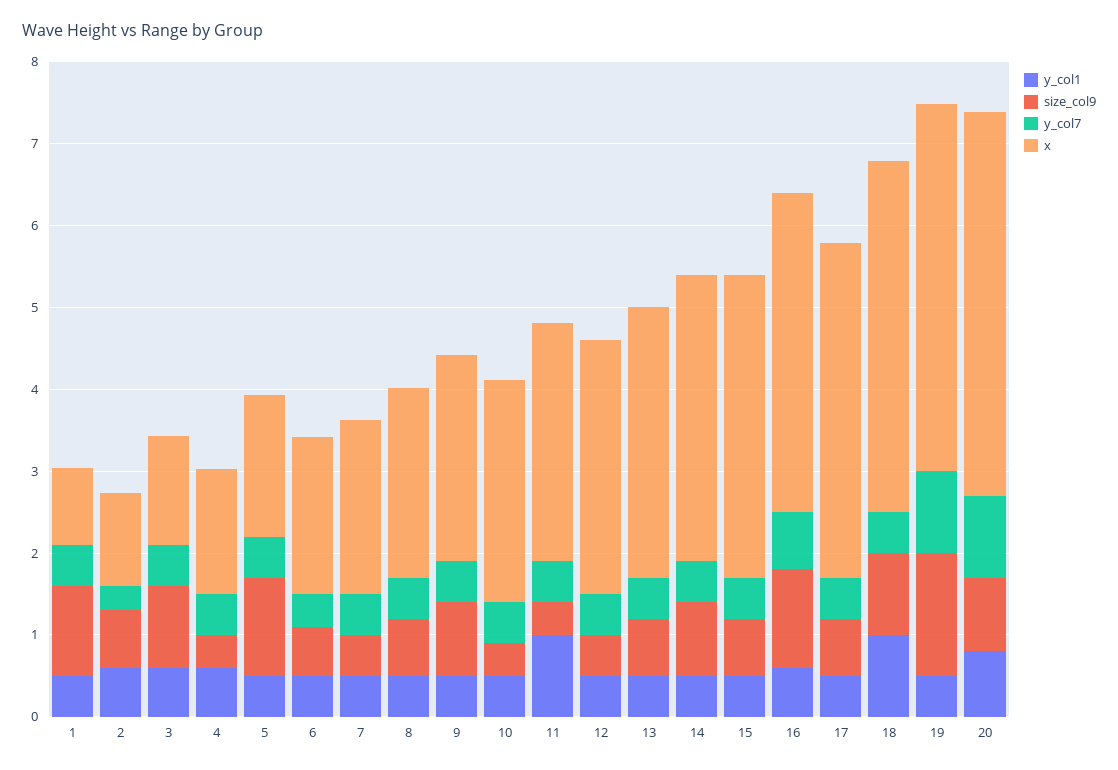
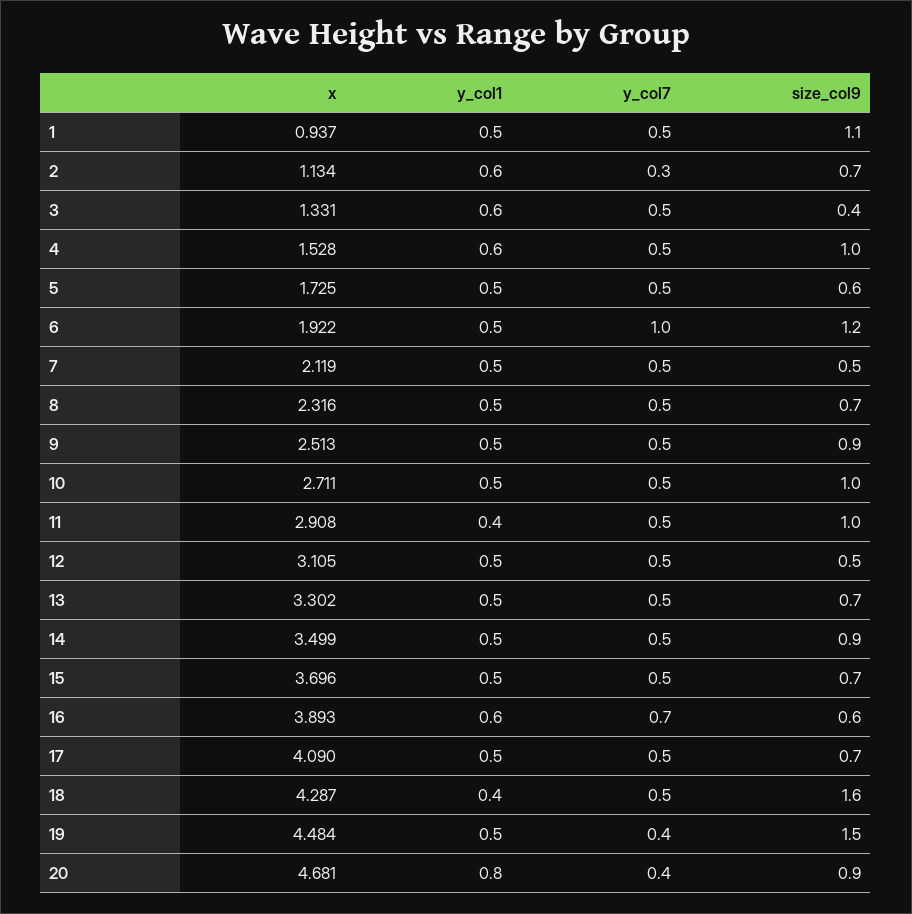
  {
    "y_col1": {
      "1": 0.5,
      "2": 0.6,
      "3": 0.6,
      "4": 0.6,
      "5": 0.5,
      "6": 0.5,
      "7": 0.5,
      "8": 0.5,
      "9": 0.5,
      "10": 0.5,
-     "11": 1,
+     "11": 0.4,
      "12": 0.5,
      "13": 0.5,
      "14": 0.5,
      "15": 0.5,
      "16": 0.6,
      "17": 0.5,
-     "18": 1,
+     "18": 0.4,
      "19": 0.5,
      "20": 0.8
    },
    "size_col9": {
      "1": 1.1,
      "2": 0.7,
-     "3": 1,
+     "3": 0.4,
-     "4": 0.4,
+     "4": 1,
-     "5": 1.2,
+     "5": 0.6,
-     "6": 0.6,
+     "6": 1.2,
      "7": 0.5,
      "8": 0.7,
      "9": 0.9,
-     "10": 0.4,
+     "10": 1,
-     "11": 0.4,
+     "11": 1,
      "12": 0.5,
      "13": 0.7,
      "14": 0.9,
      "15": 0.7,
-     "16": 1.2,
+     "16": 0.6,
      "17": 0.7,
-     "18": 1,
+     "18": 1.6,
      "19": 1.5,
      "20": 0.9
    },
    "y_col7": {
      "1": 0.5,
      "2": 0.3,
      "3": 0.5,
      "4": 0.5,
      "5": 0.5,
-     "6": 0.4,
+     "6": 1,
      "7": 0.5,
      "8": 0.5,
      "9": 0.5,
      "10": 0.5,
      "11": 0.5,
      "12": 0.5,
      "13": 0.5,
      "14": 0.5,
      "15": 0.5,
      "16": 0.7,
      "17": 0.5,
      "18": 0.5,
-     "19": 1,
+     "19": 0.4,
-     "20": 1
+     "20": 0.4
    },
    "x": {
      "1": 0.937,
      "2": 1.134,
      "3": 1.331,
      "4": 1.528,
      "5": 1.725,
      "6": 1.922,
      "7": 2.119,
      "8": 2.316,
      "9": 2.513,
      "10": 2.711,
      "11": 2.908,
      "12": 3.105,
      "13": 3.302,
      "14": 3.499,
      "15": 3.696,
      "16": 3.893,
      "17": 4.09,
      "18": 4.287,
      "19": 4.484,
      "20": 4.681
    }
  }

